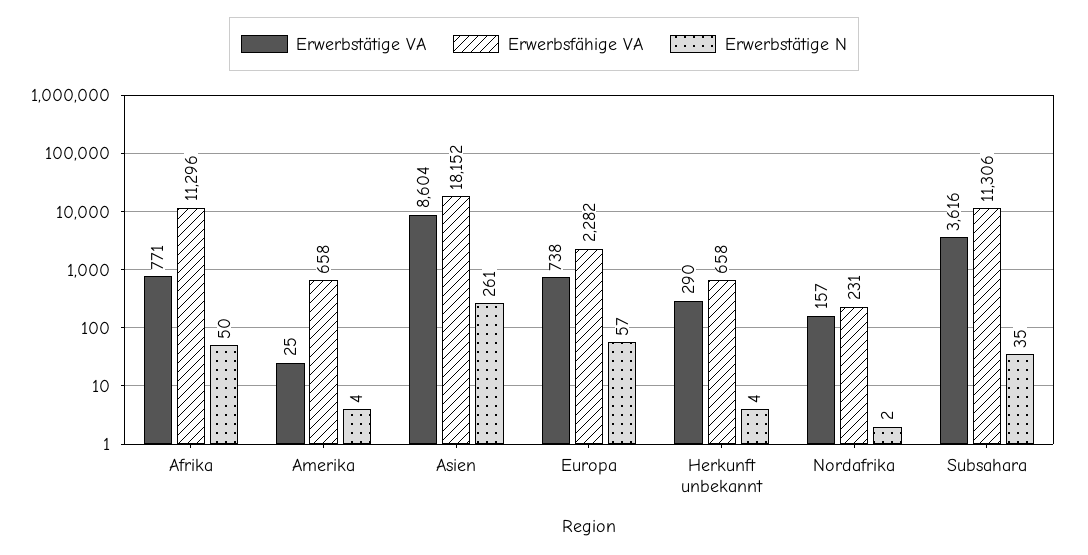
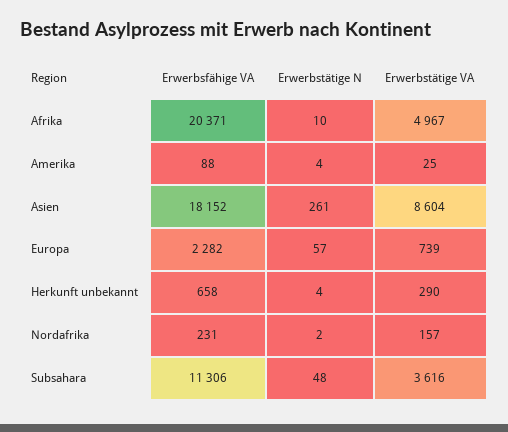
  {
    "Erwerbstätige VA": {
-     "Afrika": 771,
+     "Afrika": 4967,
      "Amerika": 25,
      "Asien": 8604,
-     "Europa": 738,
+     "Europa": 739,
      "Herkunft unbekannt": 290,
      "Nordafrika": 157,
      "Subsahara": 3616
    },
    "Erwerbsfähige VA": {
-     "Afrika": 11296,
+     "Afrika": 20371,
-     "Amerika": 658,
+     "Amerika": 88,
      "Asien": 18152,
      "Europa": 2282,
      "Herkunft unbekannt": 658,
      "Nordafrika": 231,
      "Subsahara": 11306
    },
    "Erwerbstätige N": {
-     "Afrika": 50,
+     "Afrika": 10,
      "Amerika": 4,
      "Asien": 261,
      "Europa": 57,
      "Herkunft unbekannt": 4,
      "Nordafrika": 2,
-     "Subsahara": 35
+     "Subsahara": 48
    }
  }

